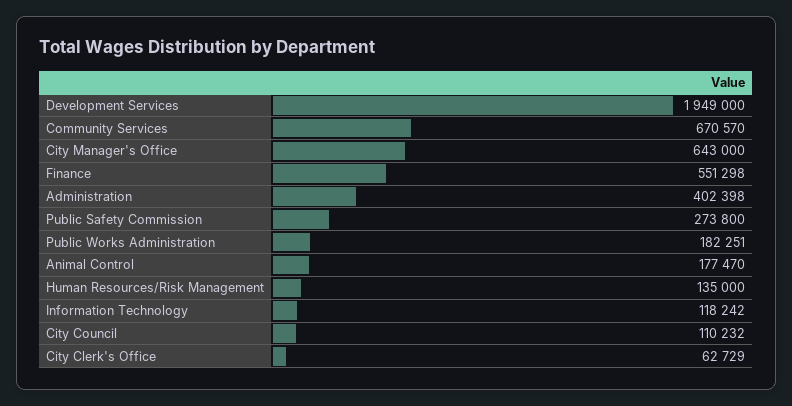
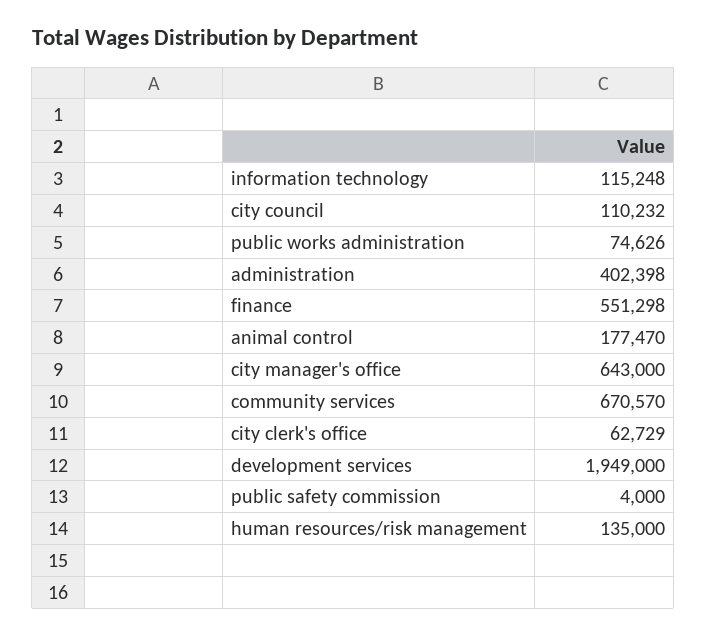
  {
    "Development Services": 1949000,
    "Community Services": 670570,
    "City Manager's Office": 643000,
    "Finance": 551298,
    "Administration": 402398,
-   "Public Safety Commission": 273800,
+   "Public Safety Commission": 4000,
-   "Public Works Administration": 182251,
+   "Public Works Administration": 74626,
    "Animal Control": 177470,
    "Human Resources/Risk Management": 135000,
-   "Information Technology": 118242,
+   "Information Technology": 115248,
    "City Council": 110232,
    "City Clerk's Office": 62729
  }

